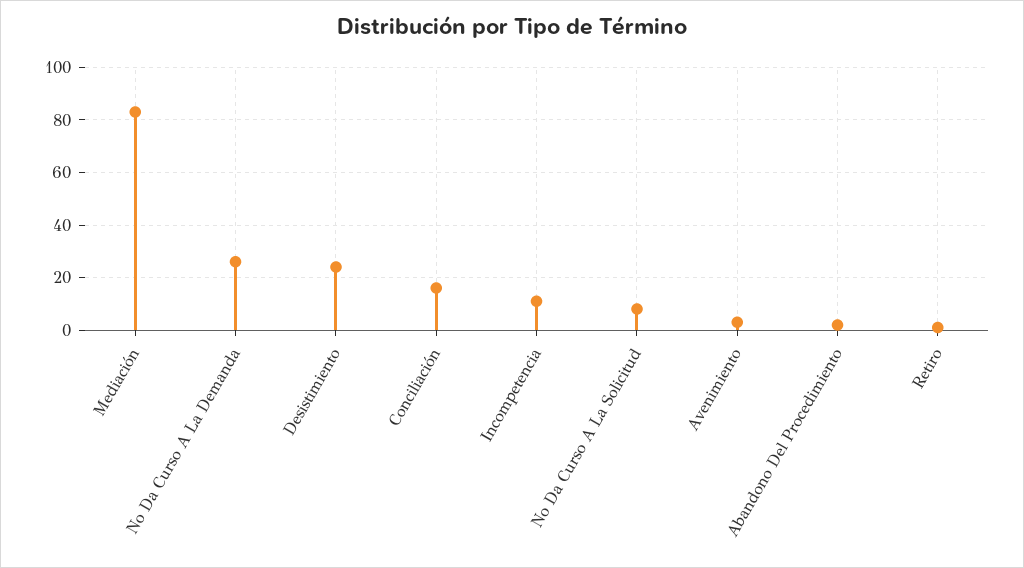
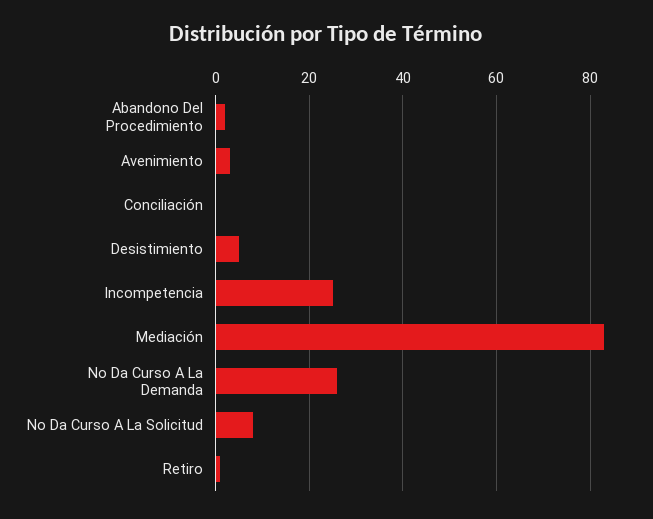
  {
    "Mediación": 85,
    "No Da Curso A La Demanda": 25,
-   "Desistimiento": 25,
+   "Desistimiento": 5,
-   "Conciliación": 15,
+   "Conciliación": 0,
-   "Incompetencia": 10,
+   "Incompetencia": 25,
    "No Da Curso A La Solicitud": 10,
    "Avenimiento": 5,
    "Abandono Del Procedimiento": 0,
    "Retiro": 0
  }

